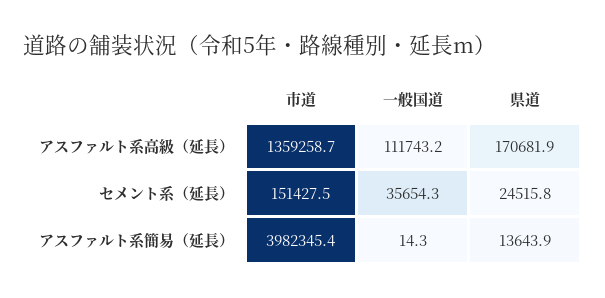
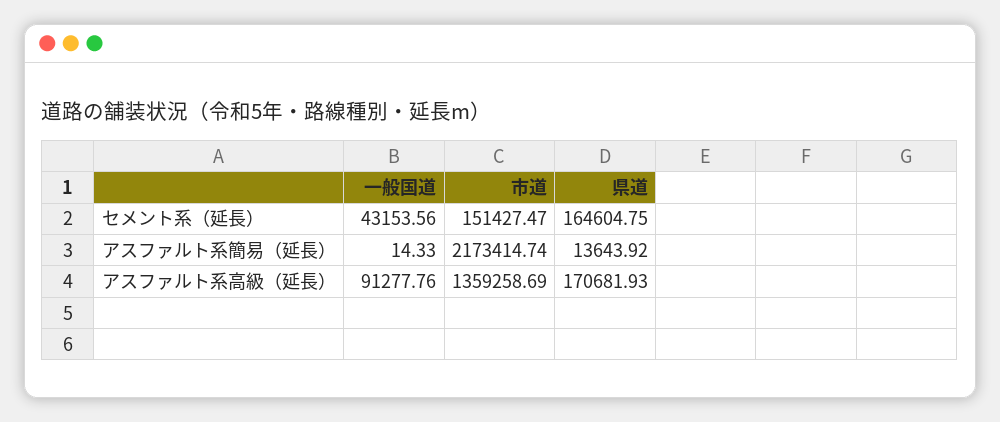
  {
    "市道": {
      "アスファルト系高級（延長）": 1359258.69,
      "セメント系（延長）": 151427.47,
-     "アスファルト系簡易（延長）": 3982345.4
+     "アスファルト系簡易（延長）": 2173414.74
    },
    "一般国道": {
-     "アスファルト系高級（延長）": 111743.2,
+     "アスファルト系高級（延長）": 91277.76,
-     "セメント系（延長）": 35654.3,
+     "セメント系（延長）": 43153.56,
      "アスファルト系簡易（延長）": 14.33
    },
    "県道": {
      "アスファルト系高級（延長）": 170681.93,
-     "セメント系（延長）": 24515.8,
+     "セメント系（延長）": 164604.75,
      "アスファルト系簡易（延長）": 13643.92
    }
  }

